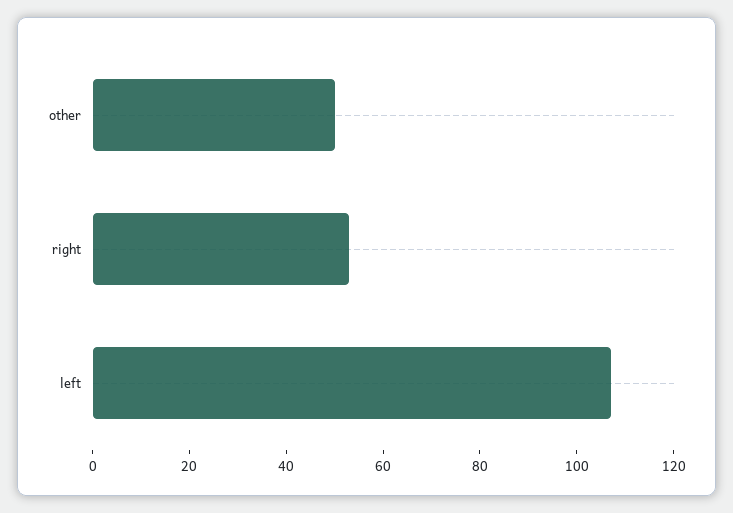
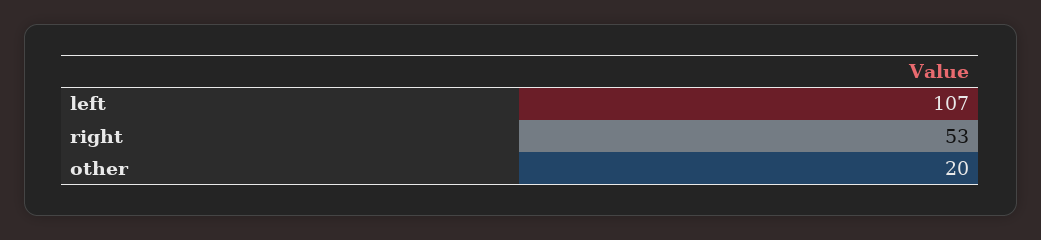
  {
-   "other": 50,
+   "other": 20,
    "right": 53,
    "left": 107
  }

